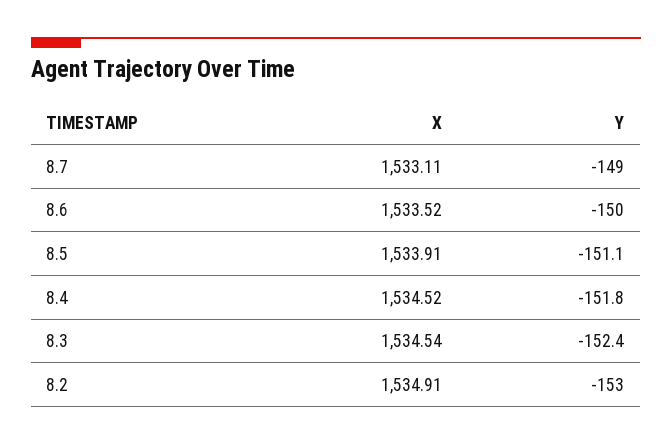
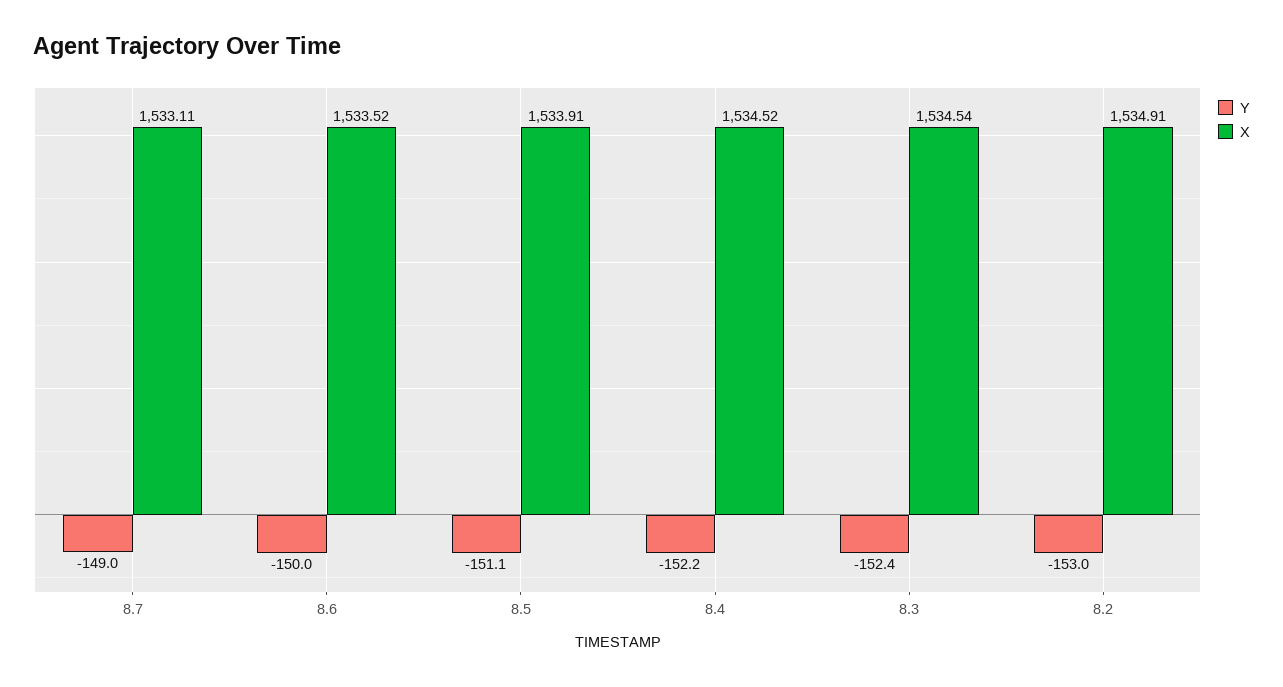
  {
    "X": {
      "8.7": 1533.11,
      "8.6": 1533.52,
      "8.5": 1533.91,
      "8.4": 1534.52,
      "8.3": 1534.54,
      "8.2": 1534.91
    },
    "Y": {
      "8.7": -149,
      "8.6": -150,
      "8.5": -151.1,
-     "8.4": -151.8,
+     "8.4": -152.2,
      "8.3": -152.4,
      "8.2": -153
    }
  }

